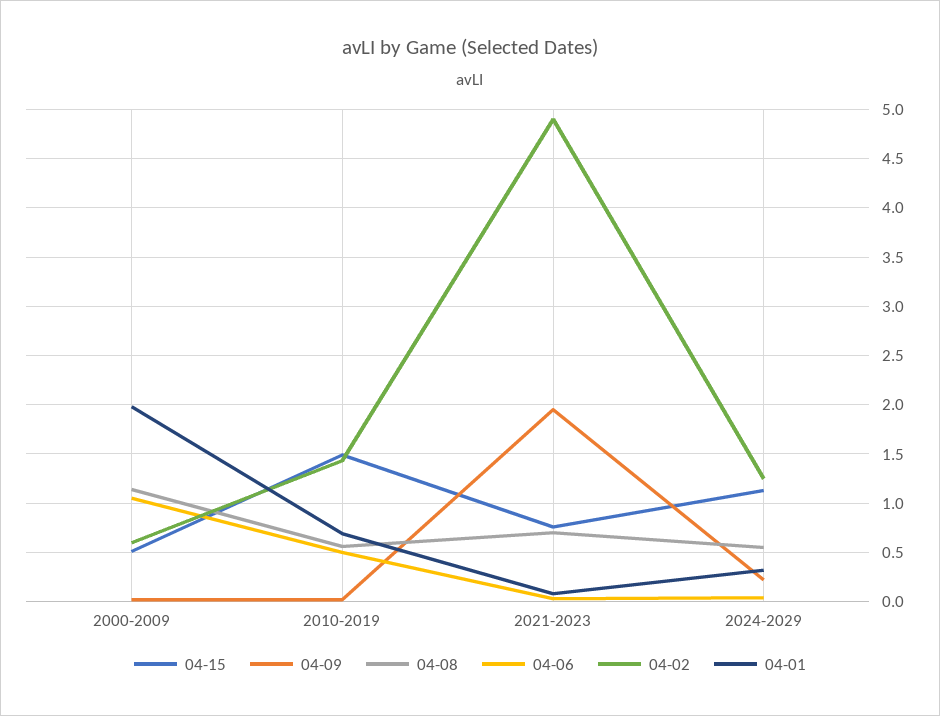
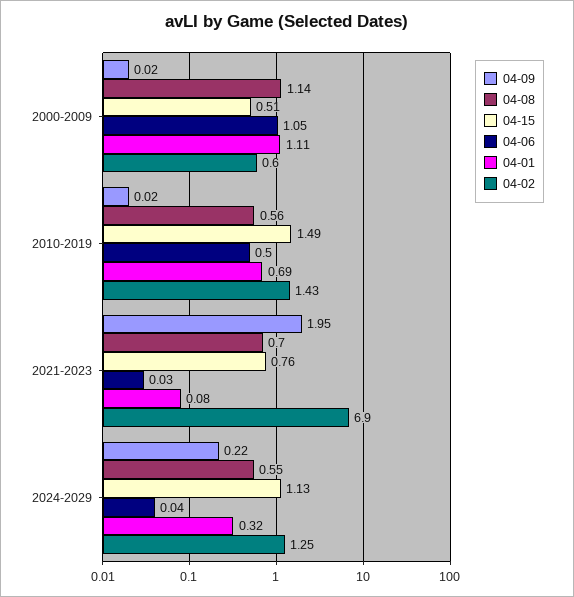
  {
    "04-15": {
      "2000-2009": 0.51,
      "2010-2019": 1.49,
      "2021-2023": 0.76,
      "2024-2029": 1.13
    },
    "04-09": {
      "2000-2009": 0.02,
      "2010-2019": 0.02,
      "2021-2023": 1.95,
      "2024-2029": 0.22
    },
    "04-08": {
      "2000-2009": 1.14,
      "2010-2019": 0.56,
      "2021-2023": 0.7,
      "2024-2029": 0.55
    },
    "04-06": {
      "2000-2009": 1.05,
      "2010-2019": 0.5,
      "2021-2023": 0.03,
      "2024-2029": 0.04
    },
    "04-02": {
      "2000-2009": 0.6,
      "2010-2019": 1.43,
-     "2021-2023": 4.9,
+     "2021-2023": 6.9,
      "2024-2029": 1.25
    },
    "04-01": {
-     "2000-2009": 2,
+     "2000-2009": 1.11,
      "2010-2019": 0.69,
      "2021-2023": 0.08,
      "2024-2029": 0.32
    }
  }

